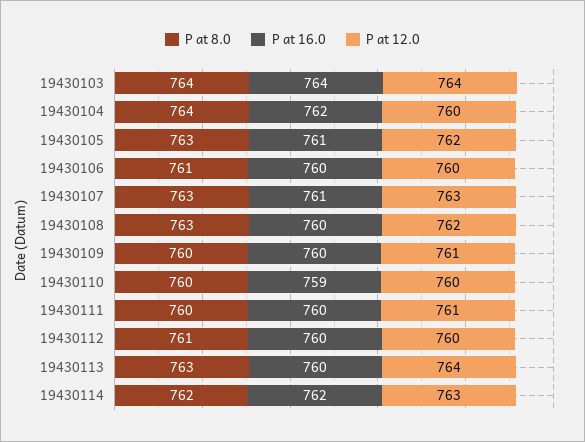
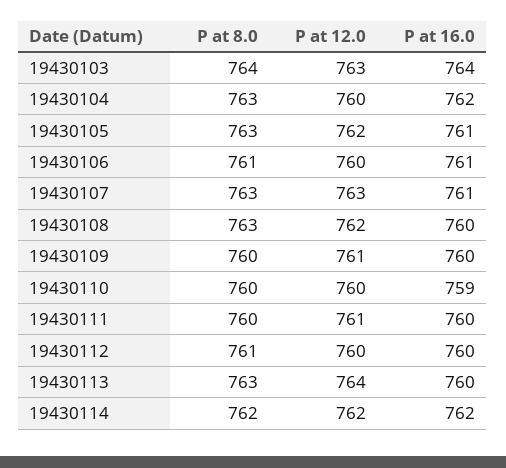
  {
    "P at 8.0": {
      "19430103": 764,
-     "19430104": 764,
+     "19430104": 763,
      "19430105": 763,
      "19430106": 761,
      "19430107": 763,
      "19430108": 763,
      "19430109": 760,
      "19430110": 760,
      "19430111": 760,
      "19430112": 761,
      "19430113": 763,
      "19430114": 762
    },
    "P at 16.0": {
      "19430103": 764,
      "19430104": 762,
      "19430105": 761,
-     "19430106": 760,
+     "19430106": 761,
      "19430107": 761,
      "19430108": 760,
      "19430109": 760,
      "19430110": 759,
      "19430111": 760,
      "19430112": 760,
      "19430113": 760,
      "19430114": 762
    },
    "P at 12.0": {
-     "19430103": 764,
+     "19430103": 763,
      "19430104": 760,
      "19430105": 762,
      "19430106": 760,
      "19430107": 763,
      "19430108": 762,
      "19430109": 761,
      "19430110": 760,
      "19430111": 761,
      "19430112": 760,
      "19430113": 764,
-     "19430114": 763
+     "19430114": 762
    }
  }

